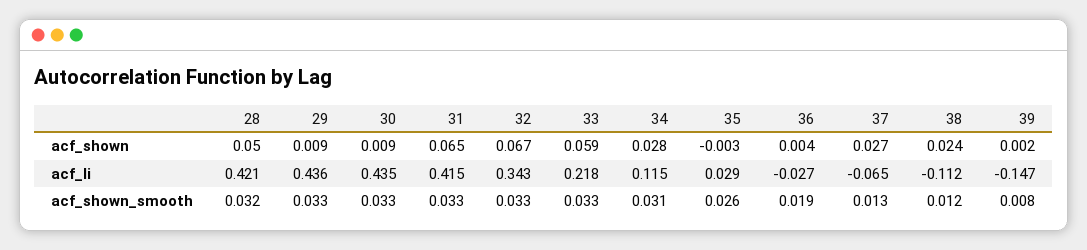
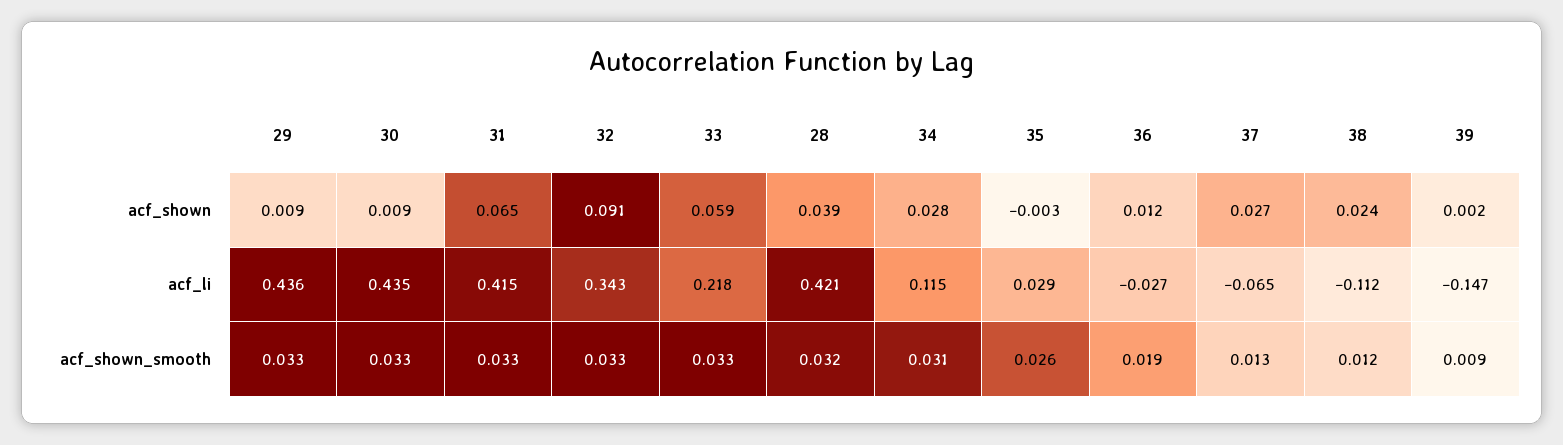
  {
    "28": {
-     "acf_shown": 0.05,
+     "acf_shown": 0.039,
      "acf_li": 0.421,
      "acf_shown_smooth": 0.032
    },
    "29": {
      "acf_shown": 0.009,
      "acf_li": 0.436,
      "acf_shown_smooth": 0.033
    },
    "30": {
      "acf_shown": 0.009,
      "acf_li": 0.435,
      "acf_shown_smooth": 0.033
    },
    "31": {
      "acf_shown": 0.065,
      "acf_li": 0.415,
      "acf_shown_smooth": 0.033
    },
    "32": {
-     "acf_shown": 0.067,
+     "acf_shown": 0.091,
      "acf_li": 0.343,
      "acf_shown_smooth": 0.033
    },
    "33": {
      "acf_shown": 0.059,
      "acf_li": 0.218,
      "acf_shown_smooth": 0.033
    },
    "34": {
      "acf_shown": 0.028,
      "acf_li": 0.115,
      "acf_shown_smooth": 0.031
    },
    "35": {
      "acf_shown": -0.003,
      "acf_li": 0.029,
      "acf_shown_smooth": 0.026
    },
    "36": {
-     "acf_shown": 0.004,
+     "acf_shown": 0.012,
      "acf_li": -0.027,
      "acf_shown_smooth": 0.019
    },
    "37": {
      "acf_shown": 0.027,
      "acf_li": -0.065,
      "acf_shown_smooth": 0.013
    },
    "38": {
      "acf_shown": 0.024,
      "acf_li": -0.112,
      "acf_shown_smooth": 0.012
    },
    "39": {
      "acf_shown": 0.002,
      "acf_li": -0.147,
-     "acf_shown_smooth": 0.008
+     "acf_shown_smooth": 0.009
    }
  }

